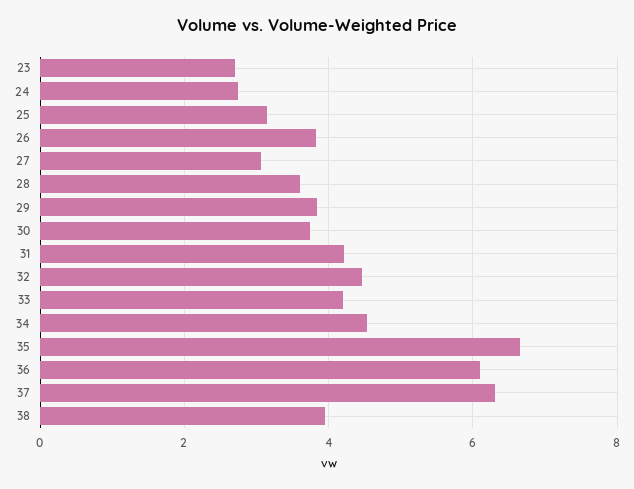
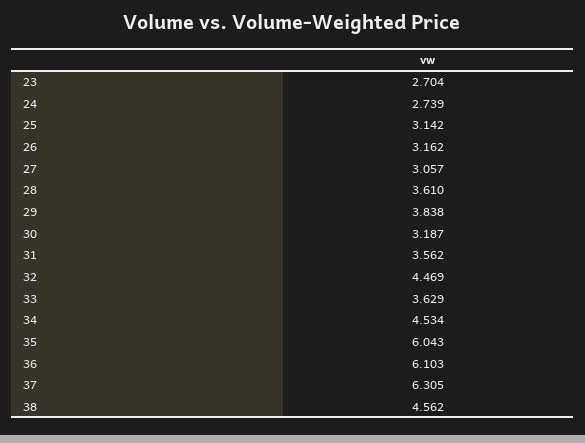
  {
    "23": 2.704,
    "24": 2.739,
    "25": 3.142,
-   "26": 3.8,
+   "26": 3.162,
    "27": 3.057,
    "28": 3.61,
    "29": 3.838,
-   "30": 3.8,
+   "30": 3.187,
-   "31": 4.2,
+   "31": 3.562,
    "32": 4.469,
-   "33": 4.2,
+   "33": 3.629,
    "34": 4.534,
-   "35": 6.6,
+   "35": 6.043,
    "36": 6.103,
    "37": 6.305,
-   "38": 4
+   "38": 4.562
  }

